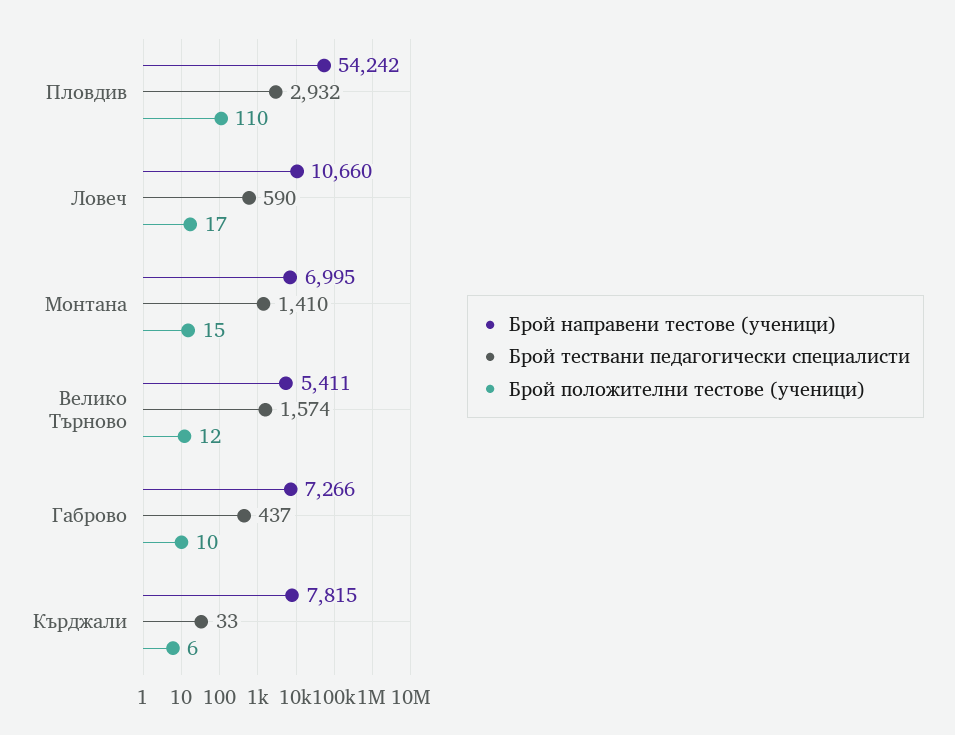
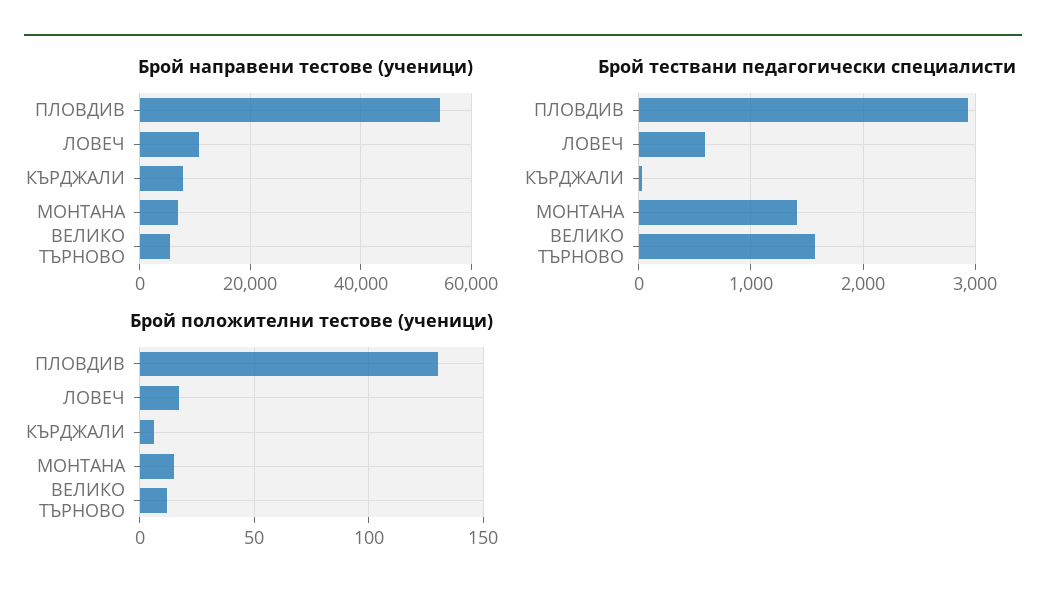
  {
    "Брой направени тестове (ученици)": {
      "Пловдив": 54242,
      "Ловеч": 10660,
      "Монтана": 6995,
      "Велико Търново": 5411,
-     "Габрово": 7266,
      "Кърджали": 7815
    },
    "Брой тествани педагогически специалисти": {
      "Пловдив": 2932,
      "Ловеч": 590,
      "Монтана": 1410,
      "Велико Търново": 1574,
-     "Габрово": 437,
      "Кърджали": 33
    },
    "Брой положителни тестове (ученици)": {
-     "Пловдив": 110,
+     "Пловдив": 130,
      "Ловеч": 17,
      "Монтана": 15,
      "Велико Търново": 12,
-     "Габрово": 10,
      "Кърджали": 6
    }
  }

